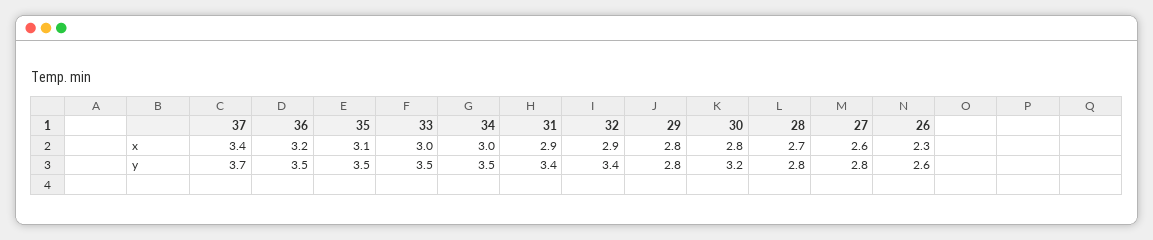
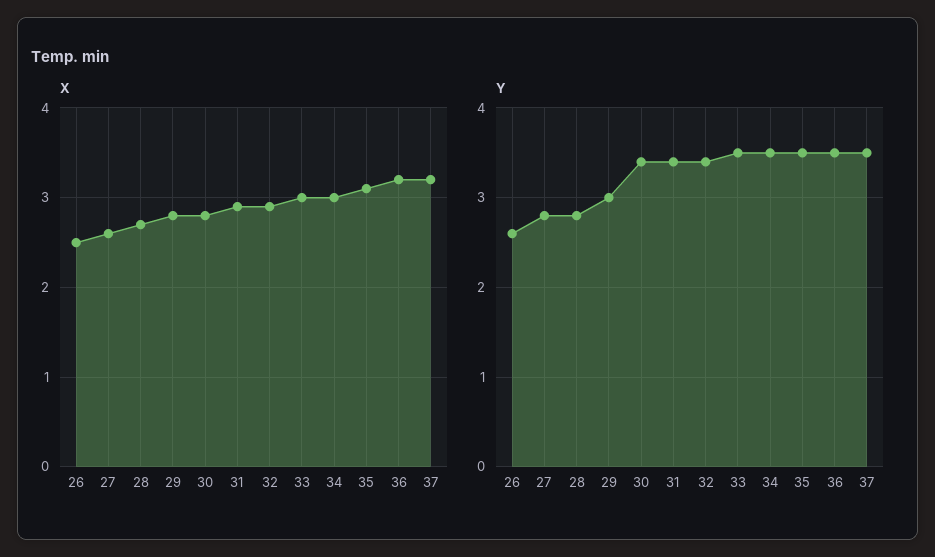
  {
    "x": {
-     "37": 3.4,
+     "37": 3.2,
      "36": 3.2,
      "35": 3.1,
      "33": 3,
      "34": 3,
      "31": 2.9,
      "32": 2.9,
      "29": 2.8,
      "30": 2.8,
      "28": 2.7,
      "27": 2.6,
-     "26": 2.3
+     "26": 2.5
    },
    "y": {
-     "37": 3.7,
+     "37": 3.5,
      "36": 3.5,
      "35": 3.5,
      "33": 3.5,
      "34": 3.5,
      "31": 3.4,
      "32": 3.4,
-     "29": 2.8,
+     "29": 3,
-     "30": 3.2,
+     "30": 3.4,
      "28": 2.8,
      "27": 2.8,
      "26": 2.6
    }
  }

